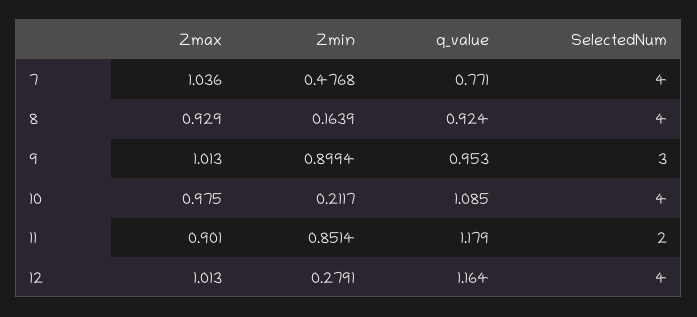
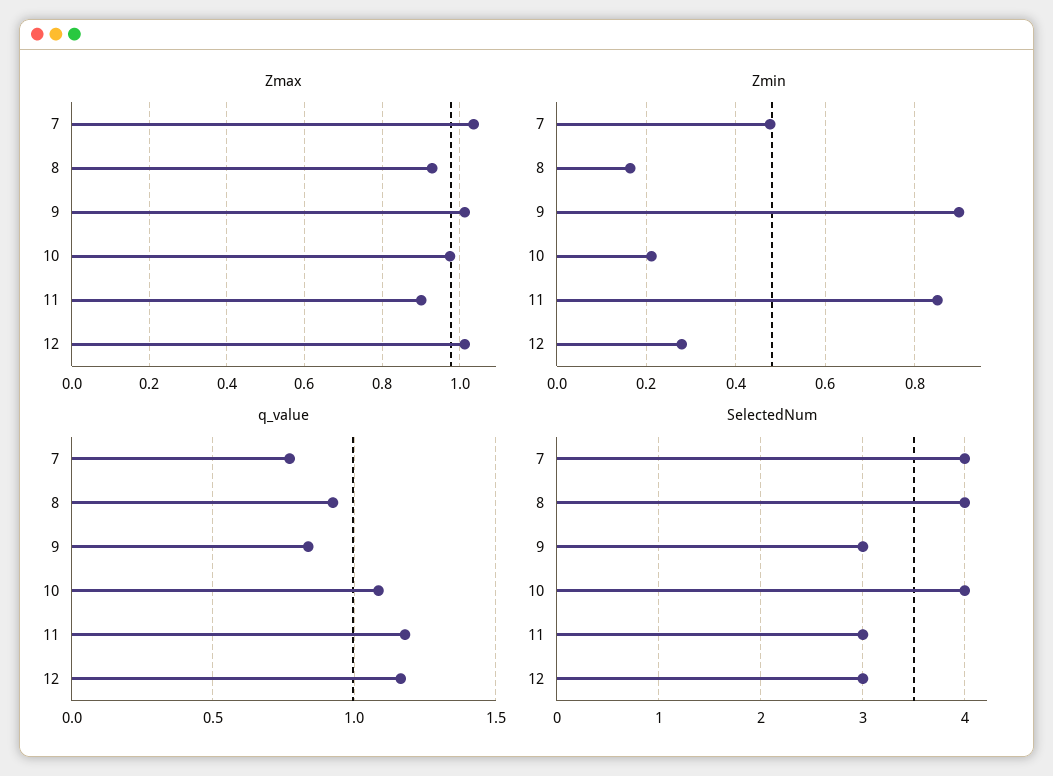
  {
    "Zmax": {
      "7": 1.036,
      "8": 0.929,
      "9": 1.013,
      "10": 0.975,
      "11": 0.901,
      "12": 1.013
    },
    "Zmin": {
      "7": 0.4768,
      "8": 0.1639,
      "9": 0.8994,
      "10": 0.2117,
      "11": 0.8514,
      "12": 0.2791
    },
    "q_value": {
      "7": 0.771,
      "8": 0.924,
-     "9": 0.953,
+     "9": 0.85,
      "10": 1.085,
      "11": 1.179,
      "12": 1.164
    },
    "SelectedNum": {
      "7": 4,
      "8": 4,
      "9": 3,
      "10": 4,
-     "11": 2,
+     "11": 3,
-     "12": 4
+     "12": 3
    }
  }

